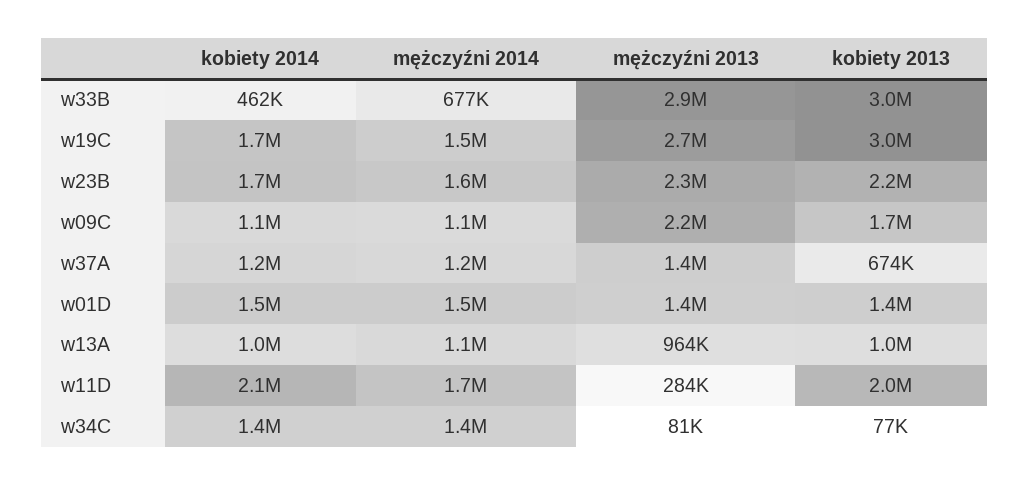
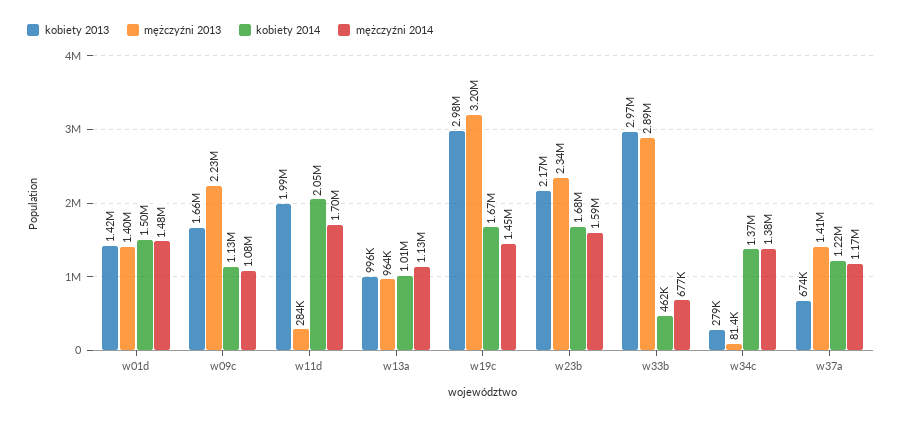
  {
    "kobiety 2014": {
      "w33B": 462000,
      "w19C": 1670000,
      "w23B": 1680000,
      "w09C": 1130000,
      "w37A": 1220000,
      "w01D": 1500000,
      "w13A": 1010000,
      "w11D": 2050000,
      "w34C": 1370000
    },
    "mężczyźni 2014": {
      "w33B": 677000,
      "w19C": 1450000,
      "w23B": 1590000,
      "w09C": 1080000,
      "w37A": 1170000,
      "w01D": 1480000,
      "w13A": 1130000,
      "w11D": 1700000,
      "w34C": 1380000
    },
    "mężczyźni 2013": {
      "w33B": 2890000,
-     "w19C": 2700000,
+     "w19C": 3200000,
      "w23B": 2340000,
      "w09C": 2230000,
      "w37A": 1410000,
      "w01D": 1400000,
      "w13A": 964000,
      "w11D": 284000,
      "w34C": 81400
    },
    "kobiety 2013": {
      "w33B": 2970000,
      "w19C": 2980000,
      "w23B": 2170000,
      "w09C": 1660000,
      "w37A": 674000,
      "w01D": 1420000,
      "w13A": 996000,
      "w11D": 1990000,
-     "w34C": 77000
+     "w34C": 279000
    }
  }

